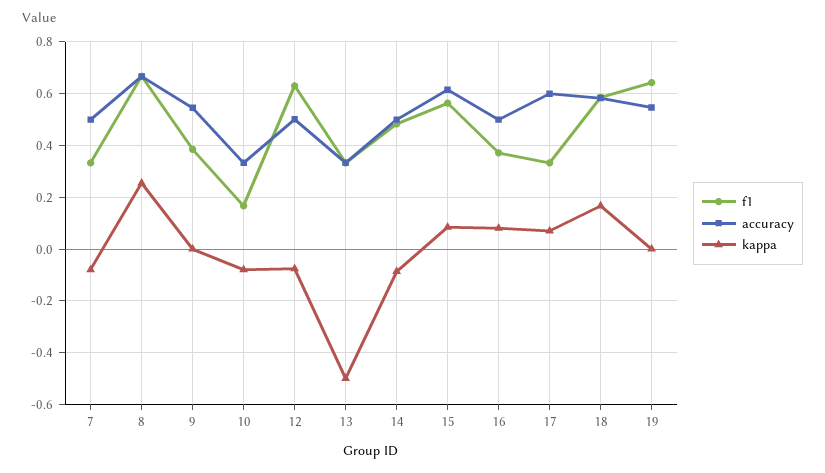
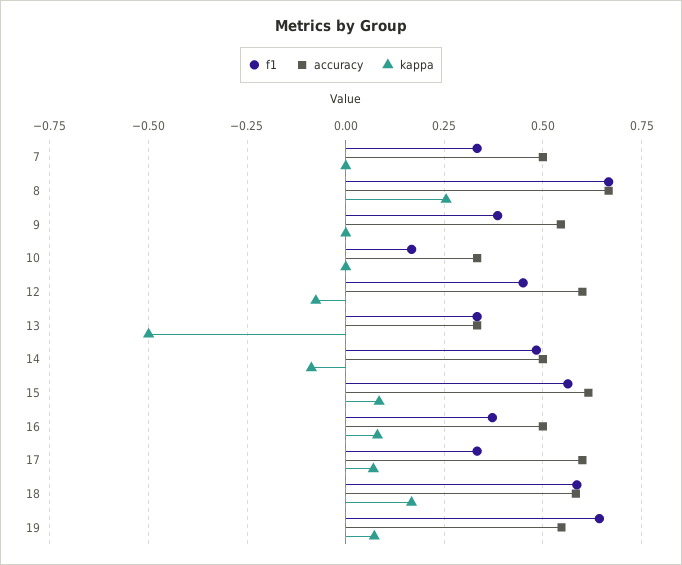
  {
    "f1": {
      "7": 0.325,
      "8": 0.675,
      "9": 0.375,
      "10": 0.175,
-     "12": 0.625,
+     "12": 0.45,
      "13": 0.325,
      "14": 0.475,
      "15": 0.575,
      "16": 0.375,
      "17": 0.325,
      "18": 0.575,
      "19": 0.65
    },
    "accuracy": {
      "7": 0.5,
      "8": 0.675,
      "9": 0.55,
      "10": 0.325,
-     "12": 0.5,
+     "12": 0.6,
      "13": 0.325,
      "14": 0.5,
      "15": 0.625,
      "16": 0.5,
      "17": 0.6,
      "18": 0.575,
      "19": 0.55
    },
    "kappa": {
-     "7": -0.075,
+     "7": 0,
      "8": 0.25,
      "9": 0,
-     "10": -0.075,
+     "10": 0,
      "12": -0.075,
      "13": -0.5,
      "14": -0.075,
      "15": 0.075,
      "16": 0.075,
      "17": 0.075,
      "18": 0.175,
-     "19": 0
+     "19": 0.075
    }
  }

